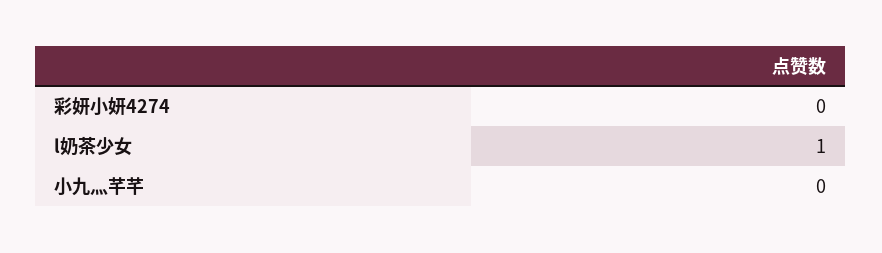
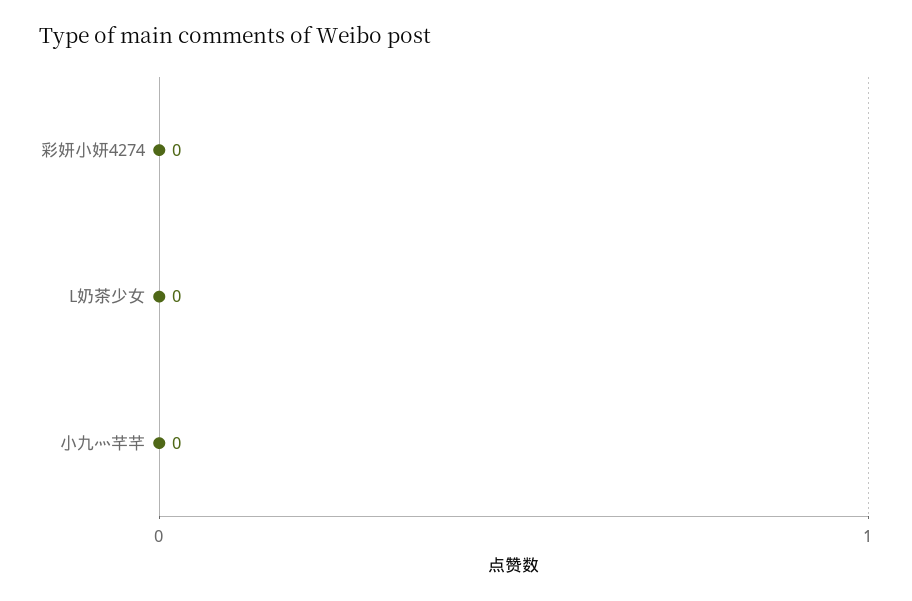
  {
    "彩妍小妍4274": 0,
-   "l奶茶少女": 1,
+   "l奶茶少女": 0,
    "小九灬芊芊": 0
  }

